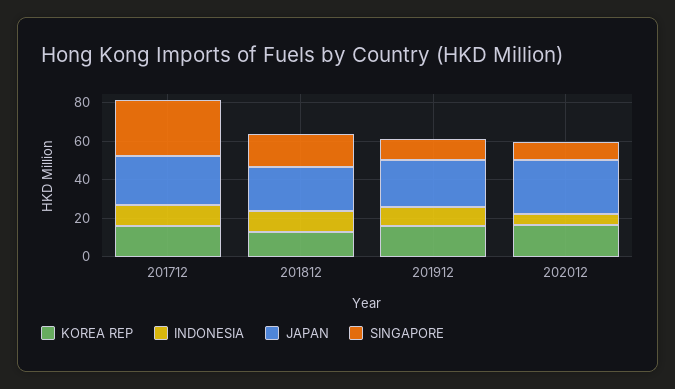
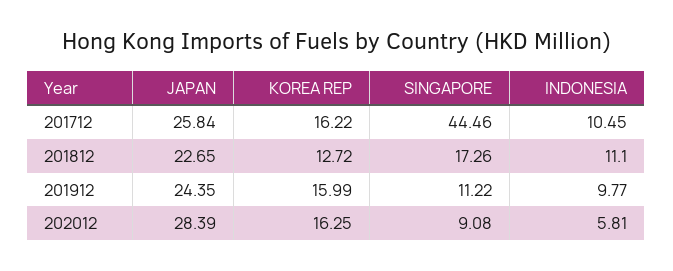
  {
    "KOREA REP": {
      "201712": 16.22,
      "201812": 12.72,
      "201912": 15.99,
      "202012": 16.25
    },
    "INDONESIA": {
      "201712": 10.45,
      "201812": 11.1,
      "201912": 9.77,
      "202012": 5.81
    },
    "JAPAN": {
      "201712": 25.84,
      "201812": 22.65,
      "201912": 24.35,
      "202012": 28.39
    },
    "SINGAPORE": {
-     "201712": 30,
+     "201712": 44.46,
      "201812": 17.26,
      "201912": 11.22,
      "202012": 9.08
    }
  }

